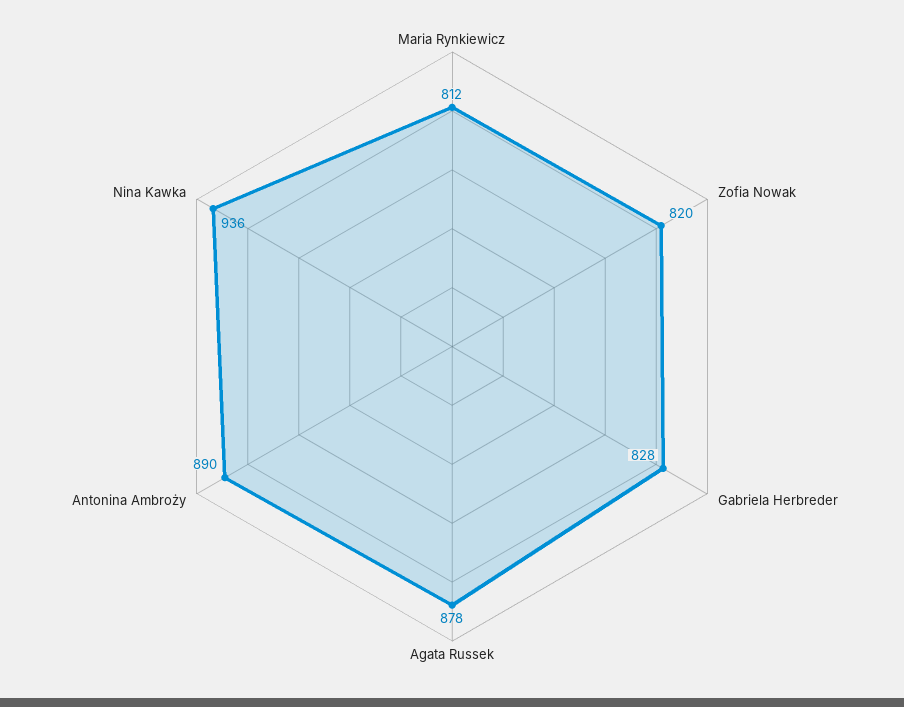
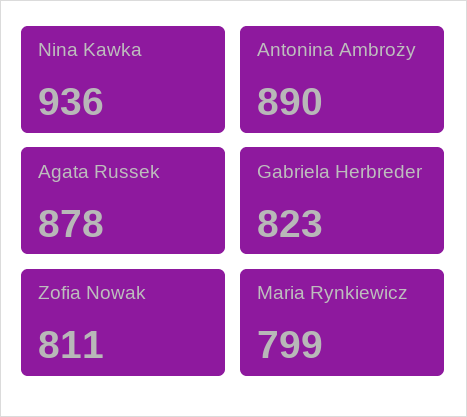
  {
-   "Maria Rynkiewicz": 812,
+   "Maria Rynkiewicz": 799,
-   "Zofia Nowak": 820,
+   "Zofia Nowak": 811,
-   "Gabriela Herbreder": 828,
+   "Gabriela Herbreder": 823,
    "Agata Russek": 878,
    "Antonina Ambroży": 890,
    "Nina Kawka": 936
  }

